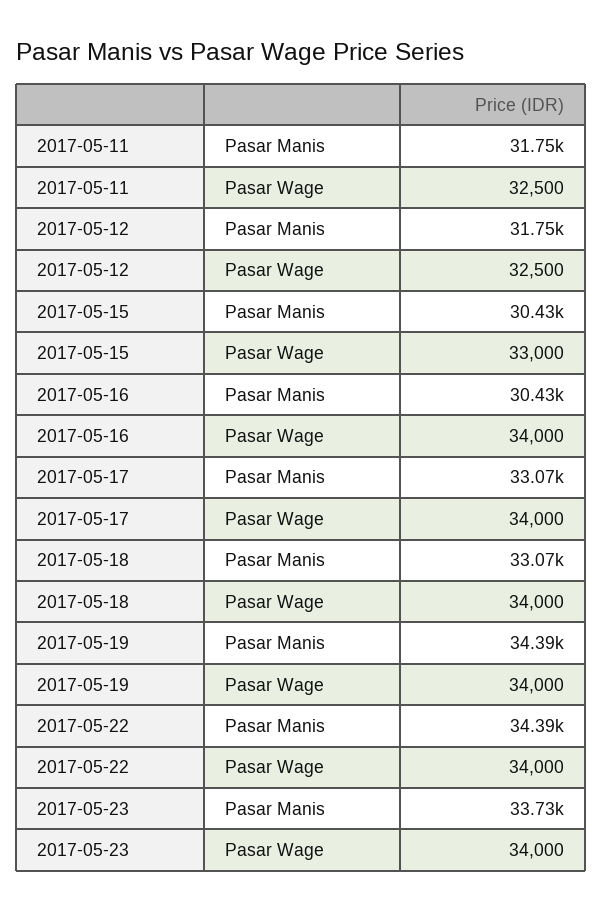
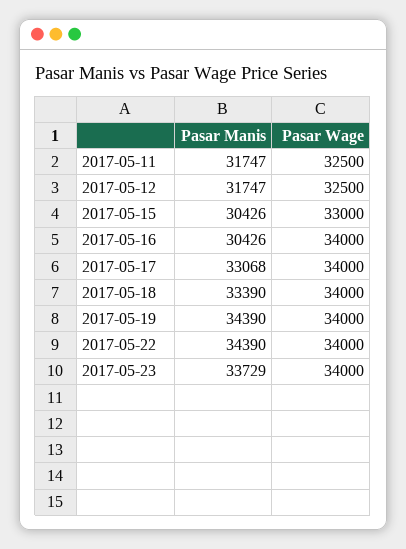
  {
    "2017-05-11": {
      "Pasar Manis": 31747,
      "Pasar Wage": 32500
    },
    "2017-05-12": {
      "Pasar Manis": 31747,
      "Pasar Wage": 32500
    },
    "2017-05-15": {
      "Pasar Manis": 30426,
      "Pasar Wage": 33000
    },
    "2017-05-16": {
      "Pasar Manis": 30426,
      "Pasar Wage": 34000
    },
    "2017-05-17": {
      "Pasar Manis": 33068,
      "Pasar Wage": 34000
    },
    "2017-05-18": {
-     "Pasar Manis": 33070,
+     "Pasar Manis": 33390,
      "Pasar Wage": 34000
    },
    "2017-05-19": {
      "Pasar Manis": 34390,
      "Pasar Wage": 34000
    },
    "2017-05-22": {
      "Pasar Manis": 34390,
      "Pasar Wage": 34000
    },
    "2017-05-23": {
      "Pasar Manis": 33729,
      "Pasar Wage": 34000
    }
  }

